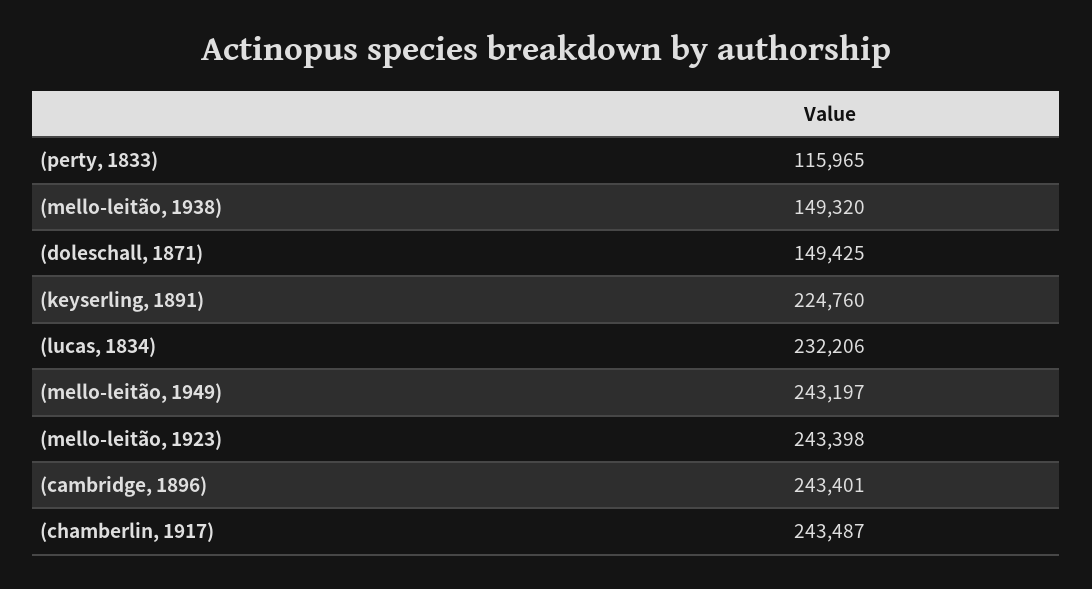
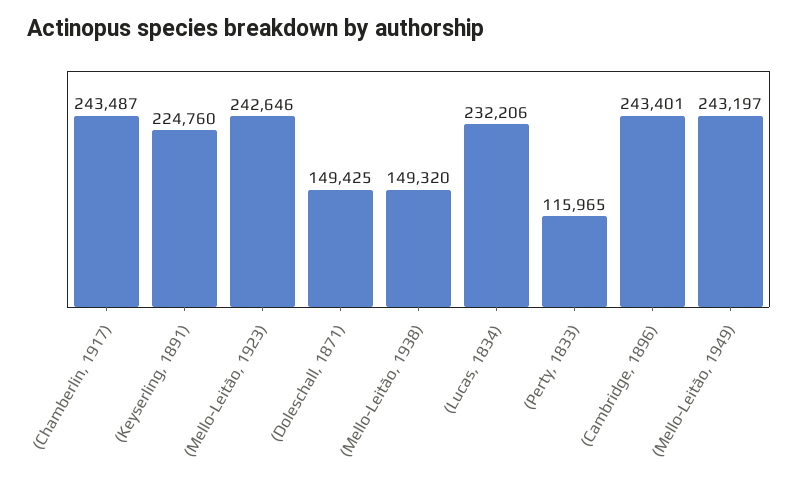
  {
    "(perty, 1833)": 115965,
    "(mello-leitão, 1938)": 149320,
    "(doleschall, 1871)": 149425,
    "(keyserling, 1891)": 224760,
    "(lucas, 1834)": 232206,
    "(mello-leitão, 1949)": 243197,
-   "(mello-leitão, 1923)": 243398,
+   "(mello-leitão, 1923)": 242646,
    "(cambridge, 1896)": 243401,
    "(chamberlin, 1917)": 243487
  }

